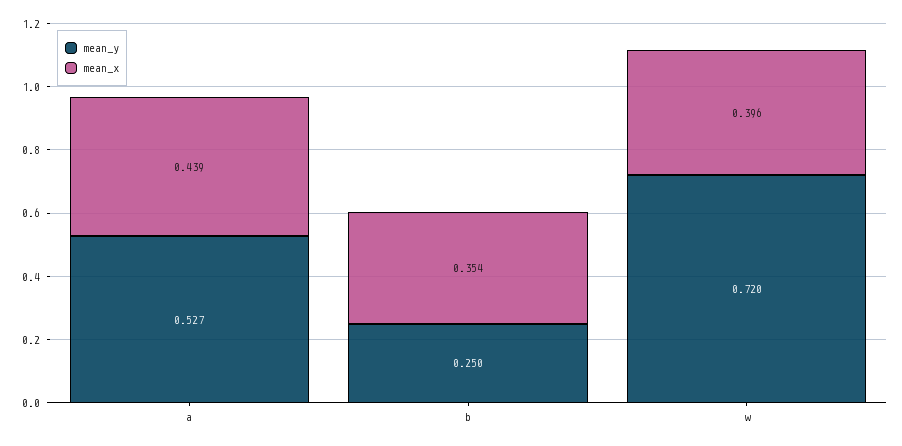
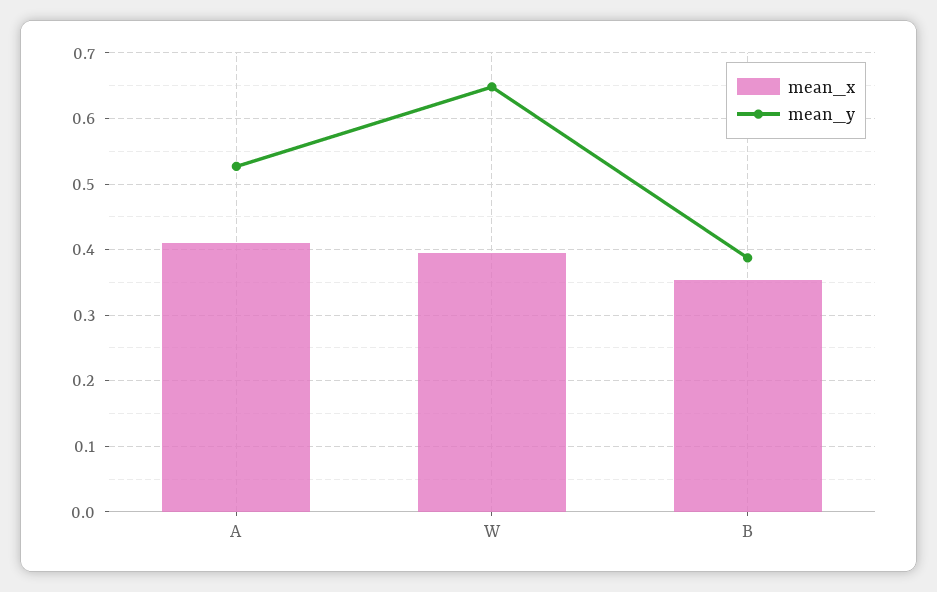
  {
    "mean_y": {
      "a": 0.527,
-     "b": 0.25,
+     "b": 0.39,
-     "w": 0.72
+     "w": 0.65
    },
    "mean_x": {
-     "a": 0.439,
+     "a": 0.41,
      "b": 0.354,
      "w": 0.396
    }
  }

